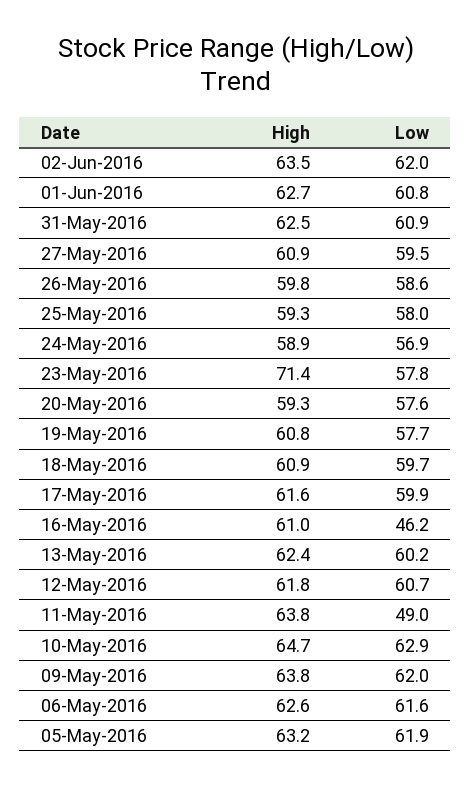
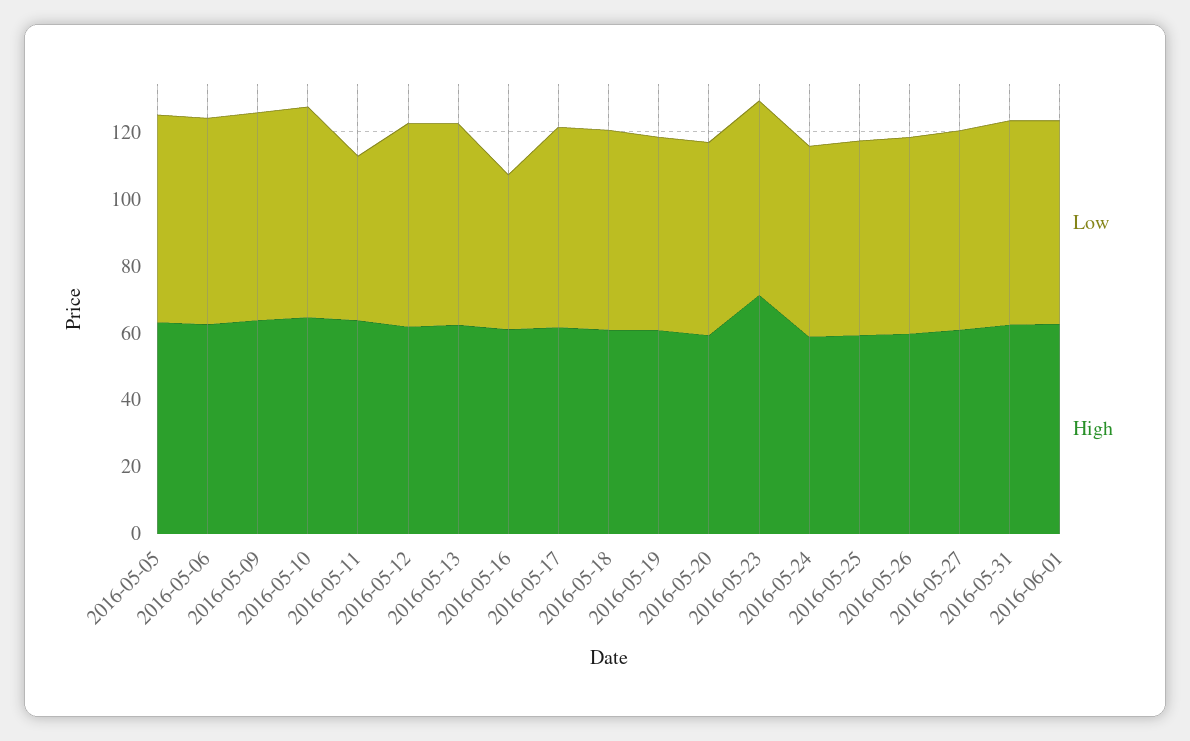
  {
    "High": {
-     "02-Jun-2016": 63.5,
      "01-Jun-2016": 62.7,
      "31-May-2016": 62.5,
      "27-May-2016": 60.9,
      "26-May-2016": 59.8,
      "25-May-2016": 59.3,
      "24-May-2016": 58.9,
      "23-May-2016": 71.4,
      "20-May-2016": 59.3,
      "19-May-2016": 60.8,
      "18-May-2016": 60.9,
      "17-May-2016": 61.6,
      "16-May-2016": 61,
      "13-May-2016": 62.4,
      "12-May-2016": 61.8,
      "11-May-2016": 63.8,
      "10-May-2016": 64.7,
      "09-May-2016": 63.8,
      "06-May-2016": 62.6,
      "05-May-2016": 63.2
    },
    "Low": {
-     "02-Jun-2016": 62,
      "01-Jun-2016": 60.8,
      "31-May-2016": 60.9,
      "27-May-2016": 59.5,
      "26-May-2016": 58.6,
      "25-May-2016": 58,
      "24-May-2016": 56.9,
      "23-May-2016": 57.8,
      "20-May-2016": 57.6,
      "19-May-2016": 57.7,
      "18-May-2016": 59.7,
      "17-May-2016": 59.9,
      "16-May-2016": 46.2,
      "13-May-2016": 60.2,
      "12-May-2016": 60.7,
      "11-May-2016": 49,
      "10-May-2016": 62.9,
      "09-May-2016": 62,
      "06-May-2016": 61.6,
      "05-May-2016": 61.9
    }
  }

